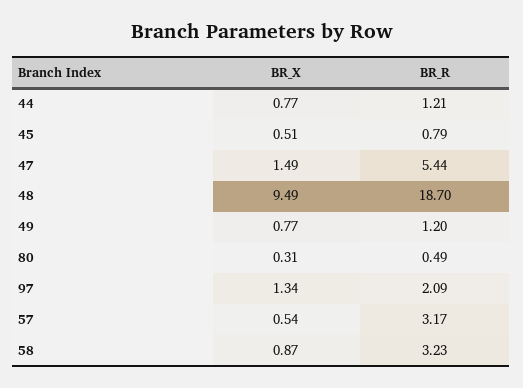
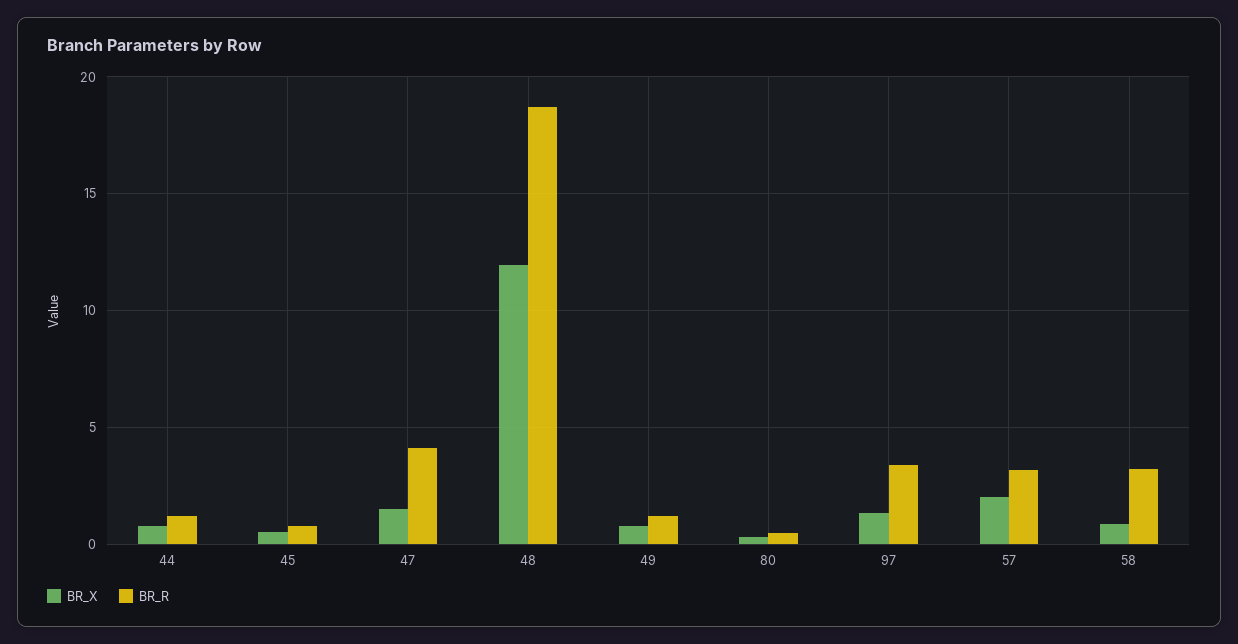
  {
    "BR_X": {
      "44": 0.77,
      "45": 0.51,
      "47": 1.49,
-     "48": 9.49,
+     "48": 12,
      "49": 0.77,
      "80": 0.31,
      "97": 1.34,
-     "57": 0.54,
+     "57": 2,
      "58": 0.87
    },
    "BR_R": {
      "44": 1.21,
      "45": 0.79,
-     "47": 5.44,
+     "47": 4,
      "48": 18.7,
      "49": 1.2,
      "80": 0.49,
-     "97": 2.09,
+     "97": 3.5,
      "57": 3.17,
      "58": 3.23
    }
  }

